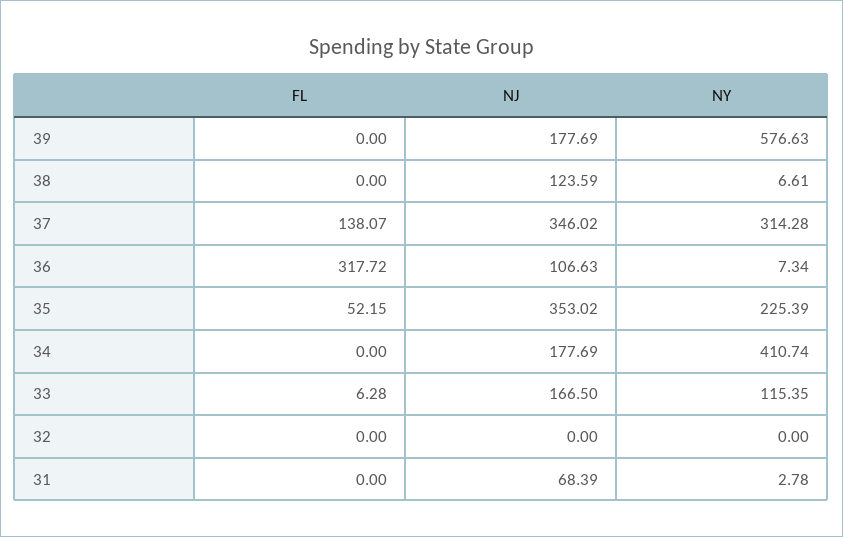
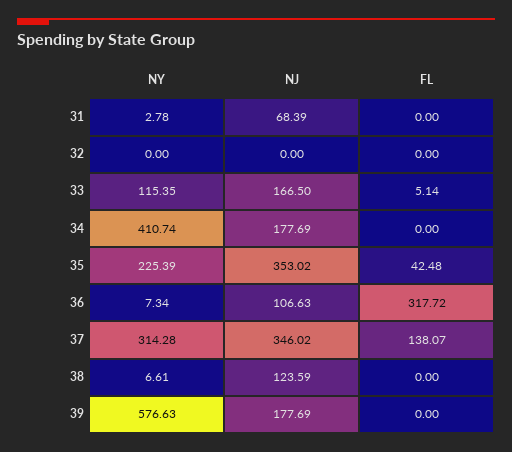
  {
    "FL": {
      "39": 0,
      "38": 0,
      "37": 138.07,
      "36": 317.72,
-     "35": 52.15,
+     "35": 42.48,
      "34": 0,
-     "33": 6.28,
+     "33": 5.14,
      "32": 0,
      "31": 0
    },
    "NJ": {
      "39": 177.69,
      "38": 123.59,
      "37": 346.02,
      "36": 106.63,
      "35": 353.02,
      "34": 177.69,
      "33": 166.5,
      "32": 0,
      "31": 68.39
    },
    "NY": {
      "39": 576.63,
      "38": 6.61,
      "37": 314.28,
      "36": 7.34,
      "35": 225.39,
      "34": 410.74,
      "33": 115.35,
      "32": 0,
      "31": 2.78
    }
  }

